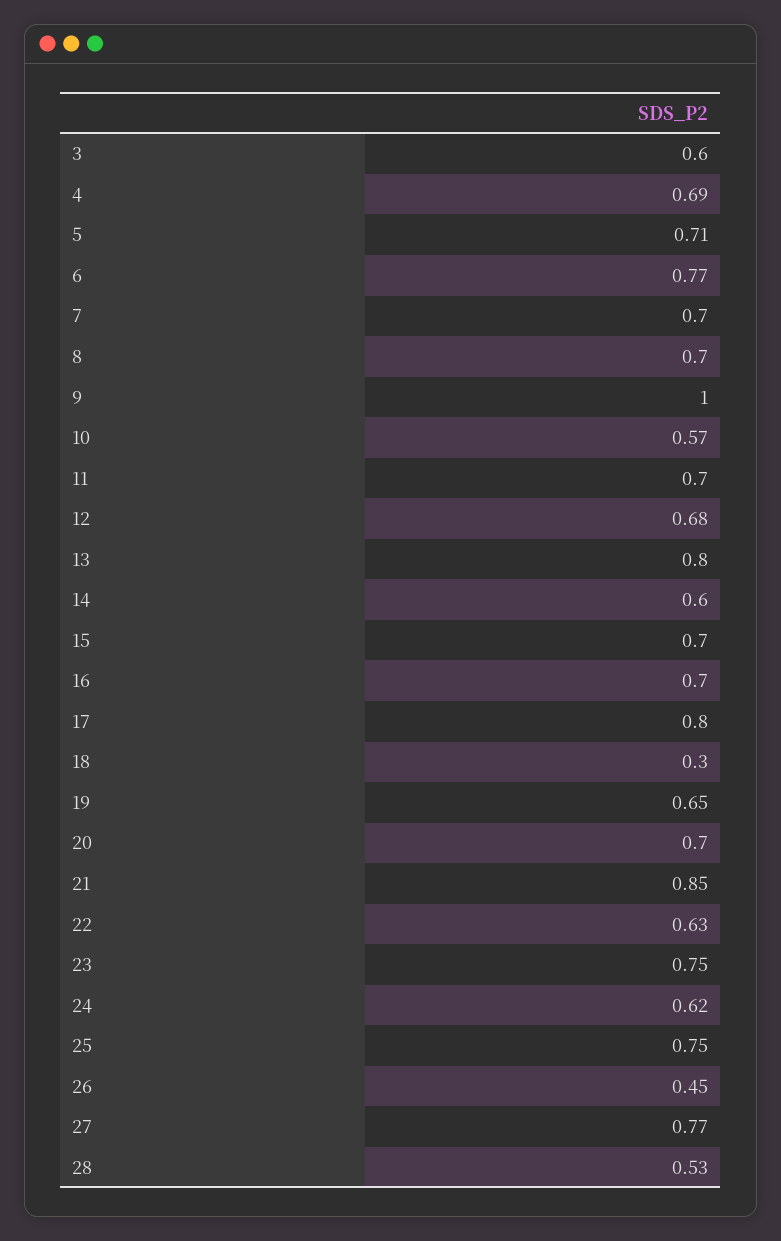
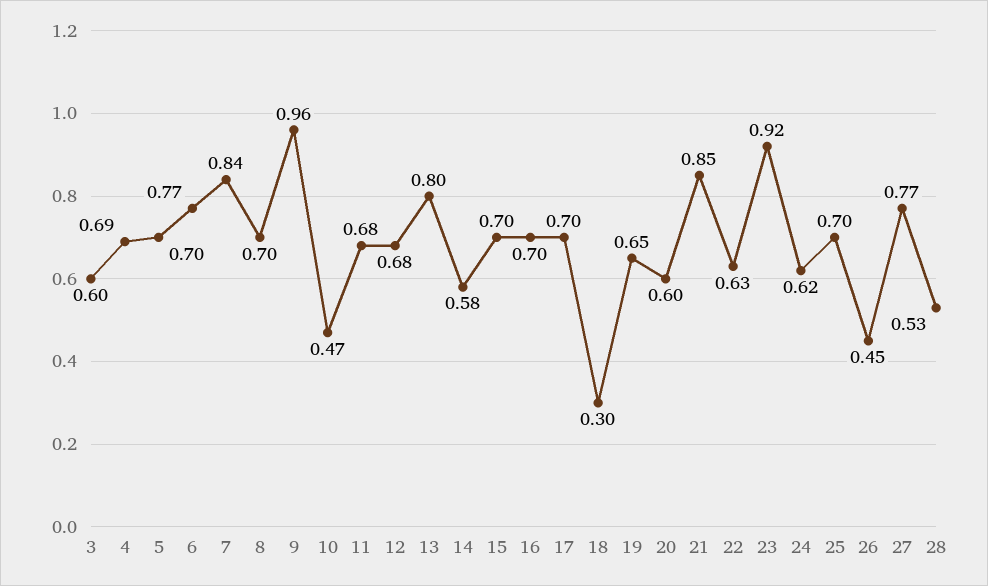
  {
    "3": 0.6,
    "4": 0.69,
-   "5": 0.71,
+   "5": 0.7,
    "6": 0.77,
-   "7": 0.7,
+   "7": 0.84,
    "8": 0.7,
-   "9": 1,
+   "9": 0.96,
-   "10": 0.57,
+   "10": 0.47,
-   "11": 0.7,
+   "11": 0.68,
    "12": 0.68,
    "13": 0.8,
-   "14": 0.6,
+   "14": 0.58,
    "15": 0.7,
    "16": 0.7,
-   "17": 0.8,
+   "17": 0.7,
    "18": 0.3,
    "19": 0.65,
-   "20": 0.7,
+   "20": 0.6,
    "21": 0.85,
    "22": 0.63,
-   "23": 0.75,
+   "23": 0.92,
    "24": 0.62,
-   "25": 0.75,
+   "25": 0.7,
    "26": 0.45,
    "27": 0.77,
    "28": 0.53
  }

